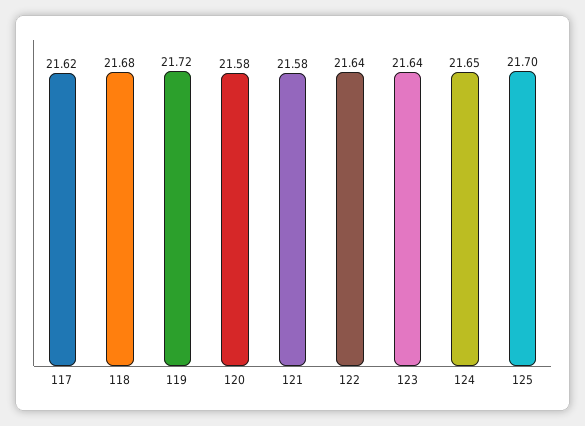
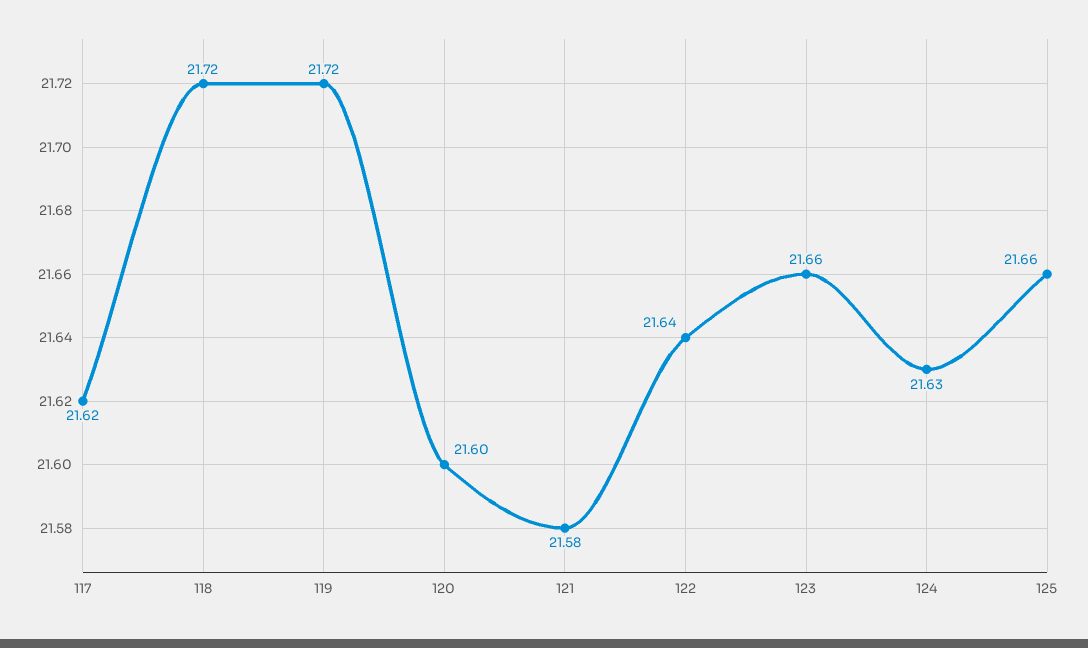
  {
    "117": 21.62,
-   "118": 21.68,
+   "118": 21.72,
    "119": 21.72,
-   "120": 21.58,
+   "120": 21.6,
    "121": 21.58,
    "122": 21.64,
-   "123": 21.64,
+   "123": 21.66,
-   "124": 21.65,
+   "124": 21.63,
-   "125": 21.7
+   "125": 21.66
  }

